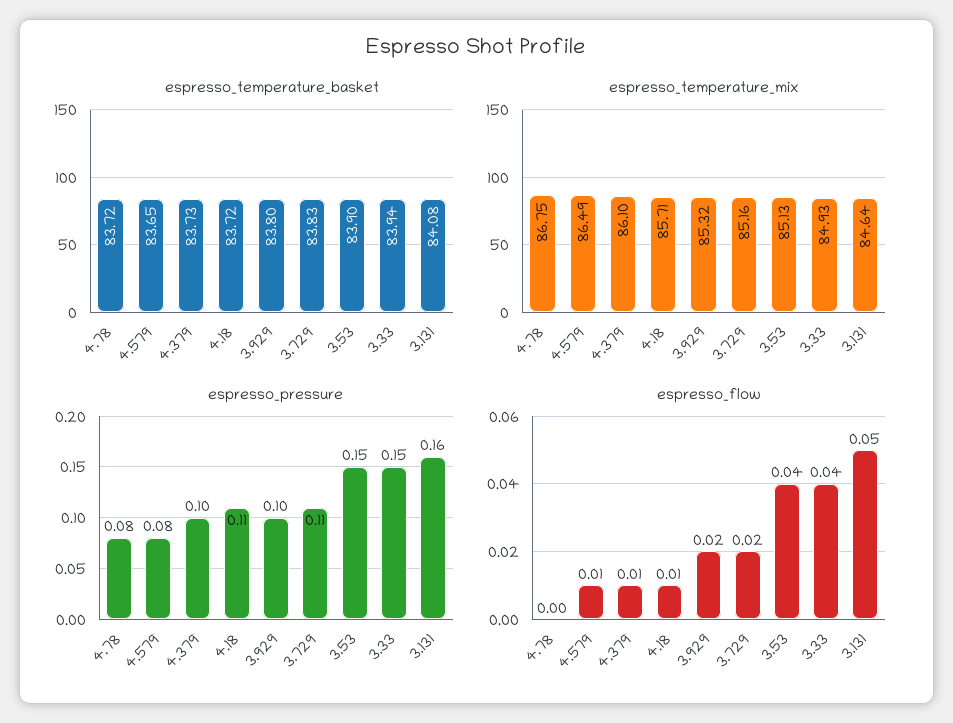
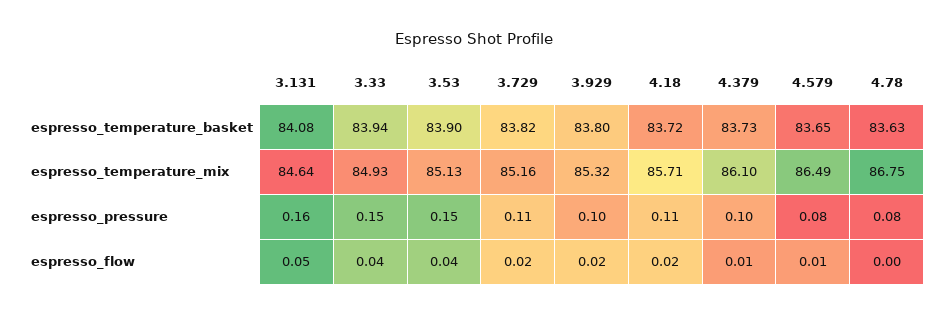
  {
    "espresso_temperature_basket": {
-     "4.78": 83.72,
+     "4.78": 83.63,
      "4.579": 83.65,
      "4.379": 83.73,
      "4.18": 83.72,
      "3.929": 83.8,
-     "3.729": 83.83,
+     "3.729": 83.82,
      "3.53": 83.9,
      "3.33": 83.94,
      "3.131": 84.08
    },
    "espresso_temperature_mix": {
      "4.78": 86.75,
      "4.579": 86.49,
      "4.379": 86.1,
      "4.18": 85.71,
      "3.929": 85.32,
      "3.729": 85.16,
      "3.53": 85.13,
      "3.33": 84.93,
      "3.131": 84.64
    },
    "espresso_pressure": {
      "4.78": 0.08,
      "4.579": 0.08,
      "4.379": 0.1,
      "4.18": 0.11,
      "3.929": 0.1,
      "3.729": 0.11,
      "3.53": 0.15,
      "3.33": 0.15,
      "3.131": 0.16
    },
    "espresso_flow": {
      "4.78": 0,
      "4.579": 0.01,
      "4.379": 0.01,
-     "4.18": 0.01,
+     "4.18": 0.02,
      "3.929": 0.02,
      "3.729": 0.02,
      "3.53": 0.04,
      "3.33": 0.04,
      "3.131": 0.05
    }
  }

